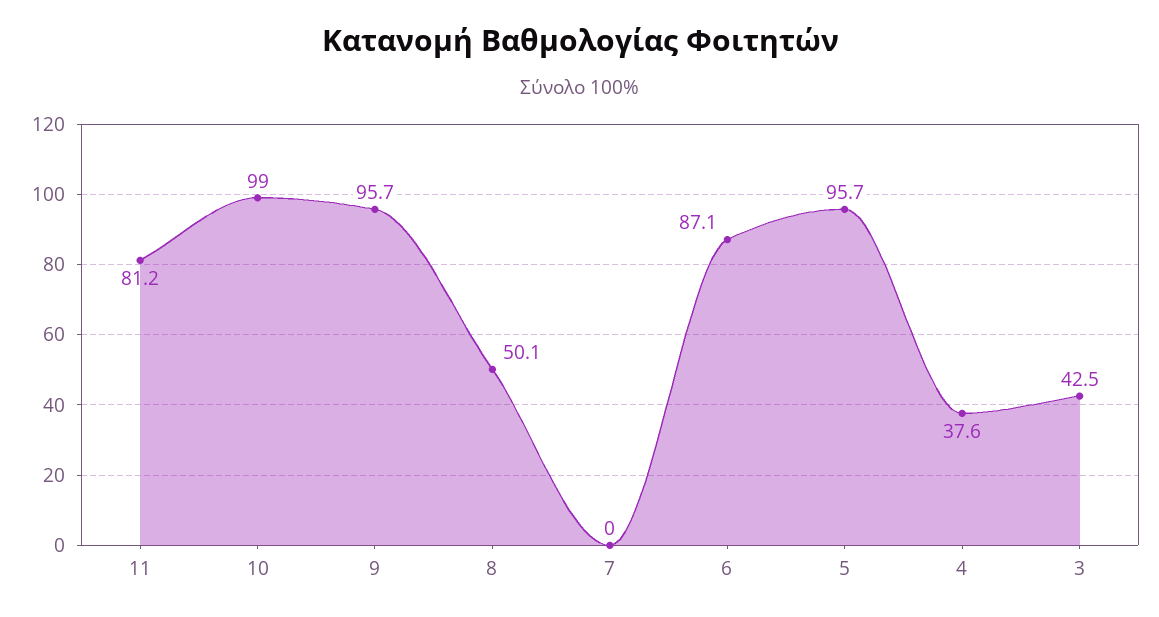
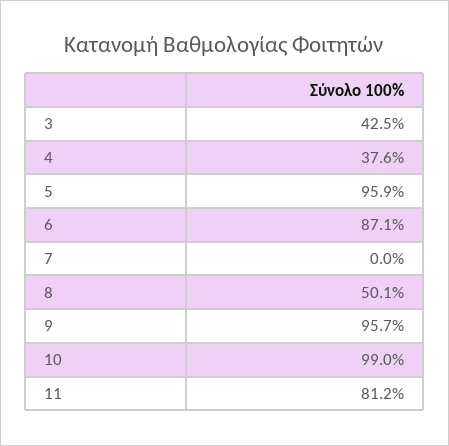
  {
    "11": 81.2,
    "10": 99,
    "9": 95.7,
    "8": 50.1,
    "7": 0,
    "6": 87.1,
-   "5": 95.7,
+   "5": 95.9,
    "4": 37.6,
    "3": 42.5
  }

